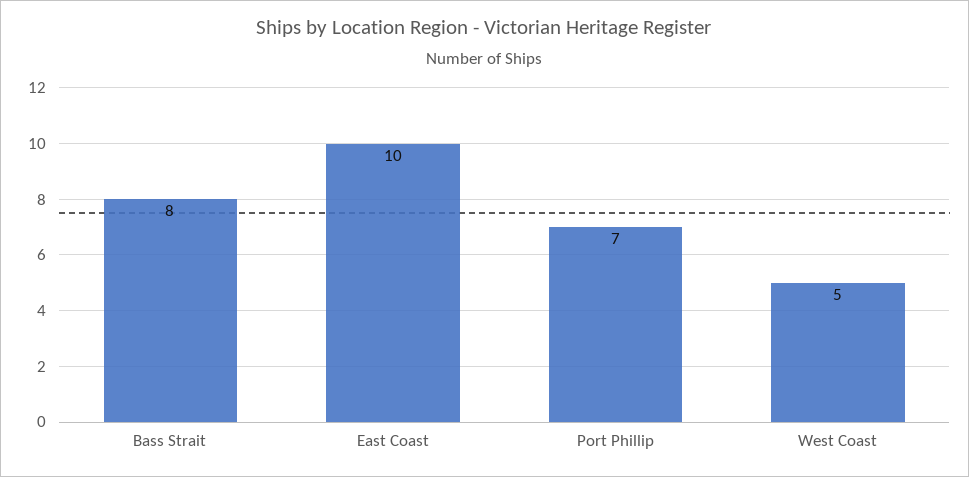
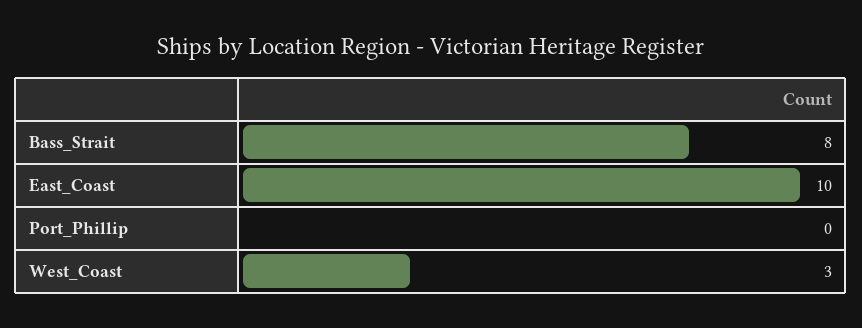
  {
    "Bass Strait": 8,
    "East Coast": 10,
-   "Port Phillip": 7,
+   "Port Phillip": 0,
-   "West Coast": 5
+   "West Coast": 3
  }

